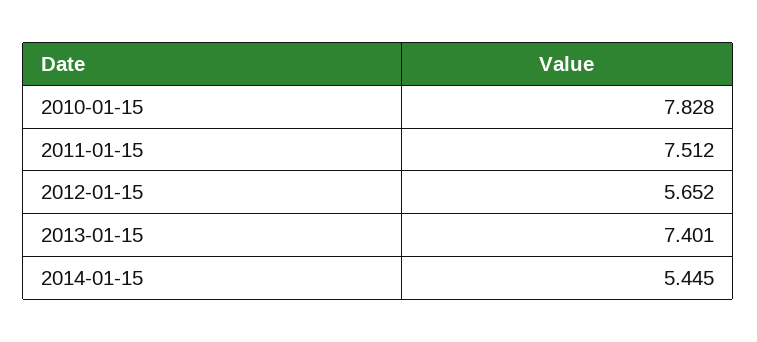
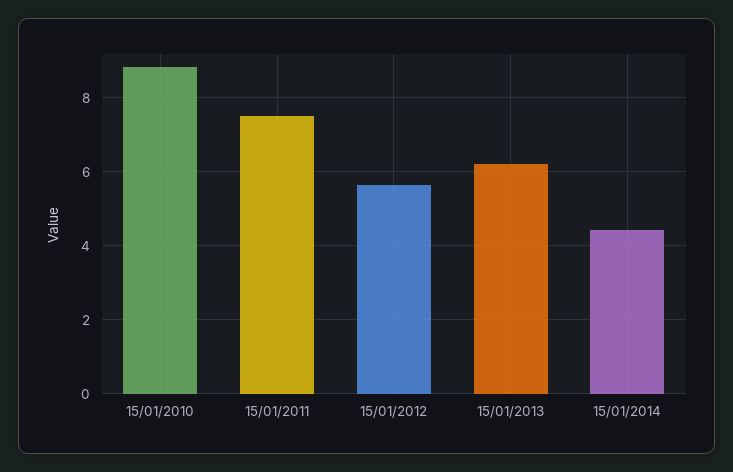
  {
-   "2010-01-15": 7.828,
+   "2010-01-15": 8.8,
    "2011-01-15": 7.512,
    "2012-01-15": 5.652,
-   "2013-01-15": 7.401,
+   "2013-01-15": 6.2,
-   "2014-01-15": 5.445
+   "2014-01-15": 4.4
  }

